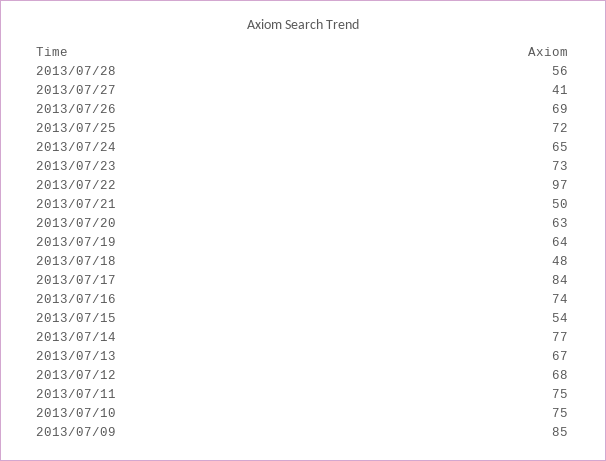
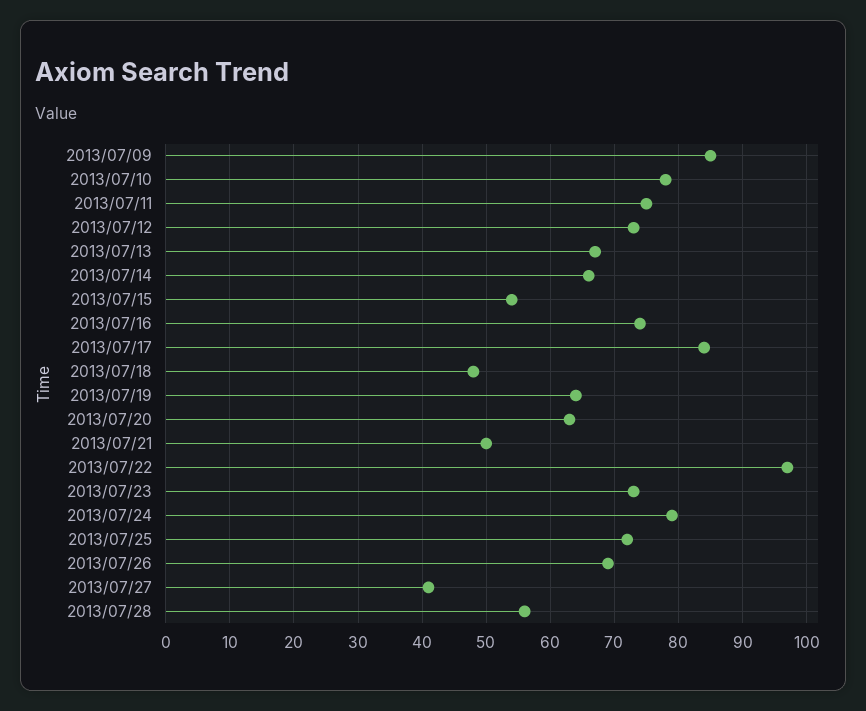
  {
    "2013/07/28": 56,
    "2013/07/27": 41,
    "2013/07/26": 69,
    "2013/07/25": 72,
-   "2013/07/24": 65,
+   "2013/07/24": 79,
    "2013/07/23": 73,
    "2013/07/22": 97,
    "2013/07/21": 50,
    "2013/07/20": 63,
    "2013/07/19": 64,
    "2013/07/18": 48,
    "2013/07/17": 84,
    "2013/07/16": 74,
    "2013/07/15": 54,
-   "2013/07/14": 77,
+   "2013/07/14": 66,
    "2013/07/13": 67,
-   "2013/07/12": 68,
+   "2013/07/12": 73,
    "2013/07/11": 75,
-   "2013/07/10": 75,
+   "2013/07/10": 78,
    "2013/07/09": 85
  }

